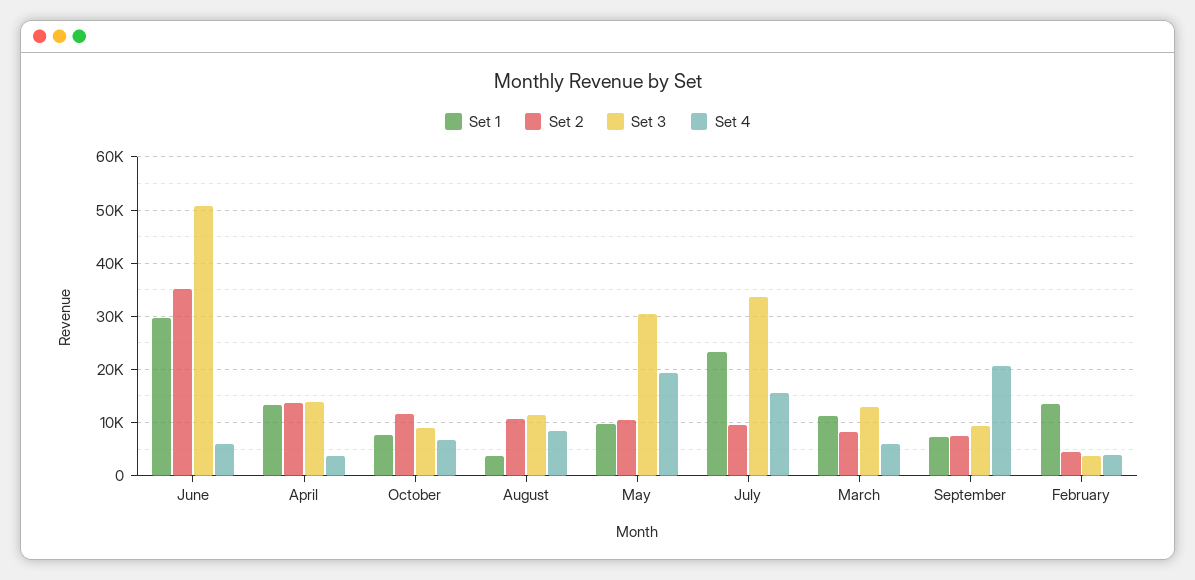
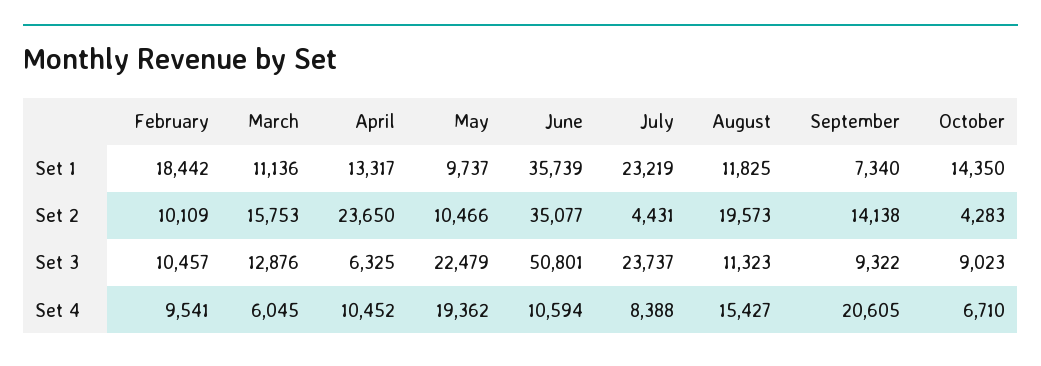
  {
    "Set 1": {
-     "June": 30000,
+     "June": 35739,
      "April": 13317,
-     "October": 8000,
+     "October": 14350,
-     "August": 4000,
+     "August": 11825,
      "May": 9737,
      "July": 23219,
      "March": 11136,
      "September": 7340,
-     "February": 14000
+     "February": 18442
    },
    "Set 2": {
      "June": 35077,
-     "April": 14000,
+     "April": 23650,
-     "October": 12000,
+     "October": 4283,
-     "August": 10000,
+     "August": 19573,
      "May": 10466,
-     "July": 10000,
+     "July": 4431,
-     "March": 8000,
+     "March": 15753,
-     "September": 8000,
+     "September": 14138,
-     "February": 4000
+     "February": 10109
    },
    "Set 3": {
      "June": 50801,
-     "April": 14000,
+     "April": 6325,
      "October": 9023,
      "August": 11323,
-     "May": 30000,
+     "May": 22479,
-     "July": 34000,
+     "July": 23737,
      "March": 12876,
      "September": 9322,
-     "February": 4000
+     "February": 10457
    },
    "Set 4": {
-     "June": 6000,
+     "June": 10594,
-     "April": 4000,
+     "April": 10452,
      "October": 6710,
-     "August": 8000,
+     "August": 15427,
      "May": 19362,
-     "July": 16000,
+     "July": 8388,
      "March": 6045,
      "September": 20605,
-     "February": 4000
+     "February": 9541
    }
  }

